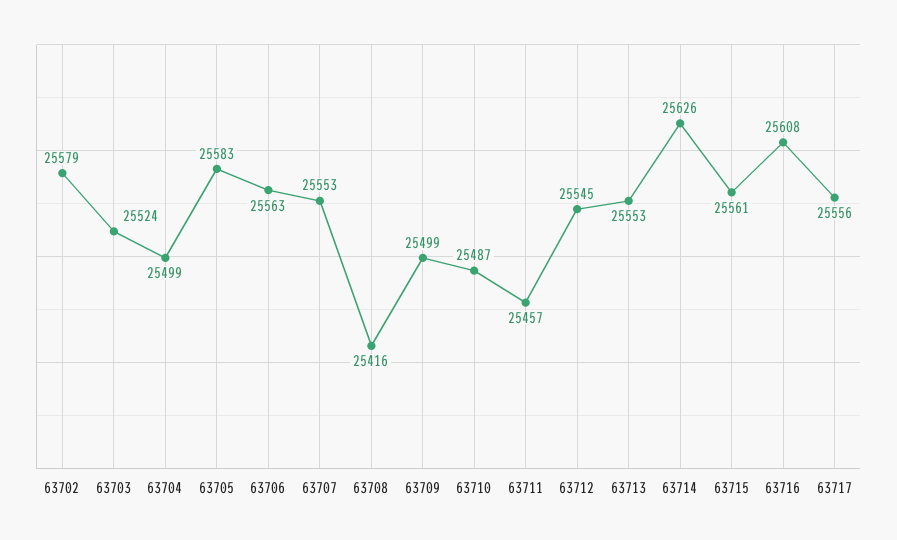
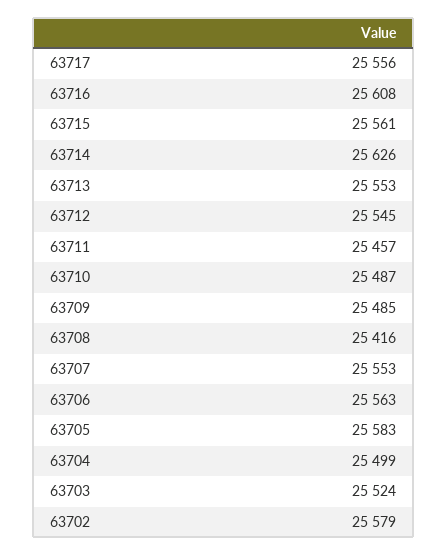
  {
    "63702": 25579,
    "63703": 25524,
    "63704": 25499,
    "63705": 25583,
    "63706": 25563,
    "63707": 25553,
    "63708": 25416,
-   "63709": 25499,
+   "63709": 25485,
    "63710": 25487,
    "63711": 25457,
    "63712": 25545,
    "63713": 25553,
    "63714": 25626,
    "63715": 25561,
    "63716": 25608,
    "63717": 25556
  }

